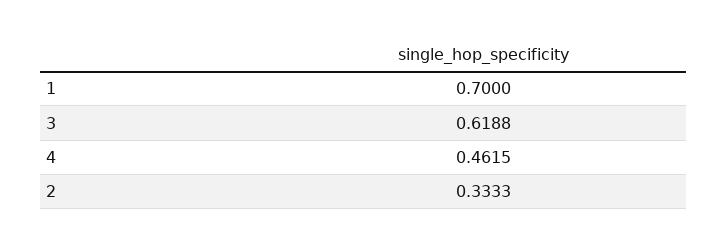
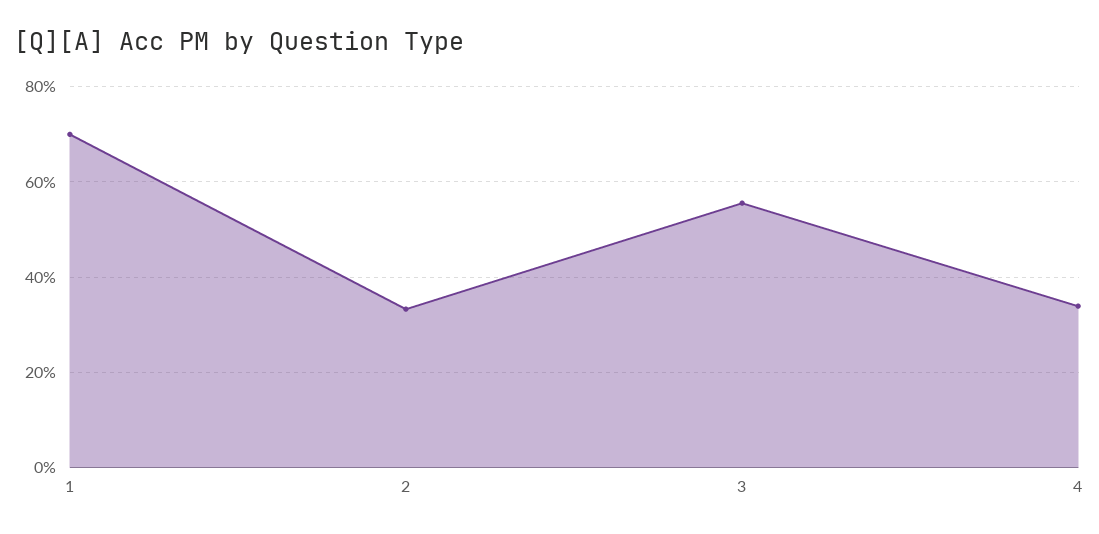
  {
    "1": 0.7,
-   "3": 0.6188,
+   "3": 0.56,
-   "4": 0.4615,
+   "4": 0.34,
    "2": 0.3333
  }

